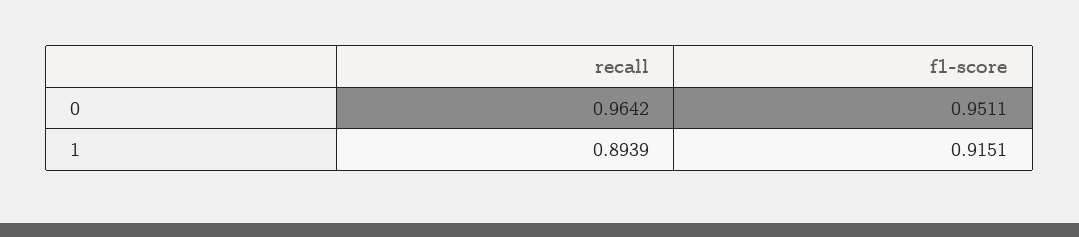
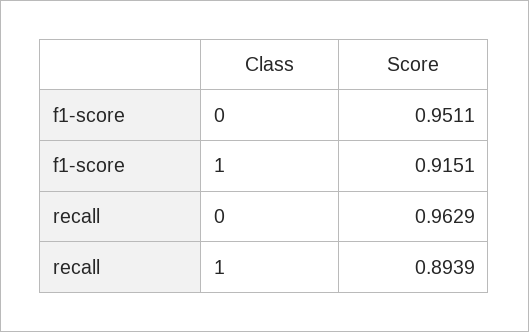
  {
    "recall": {
-     "0": 0.9642,
+     "0": 0.9629,
      "1": 0.8939
    },
    "f1-score": {
      "0": 0.9511,
      "1": 0.9151
    }
  }

